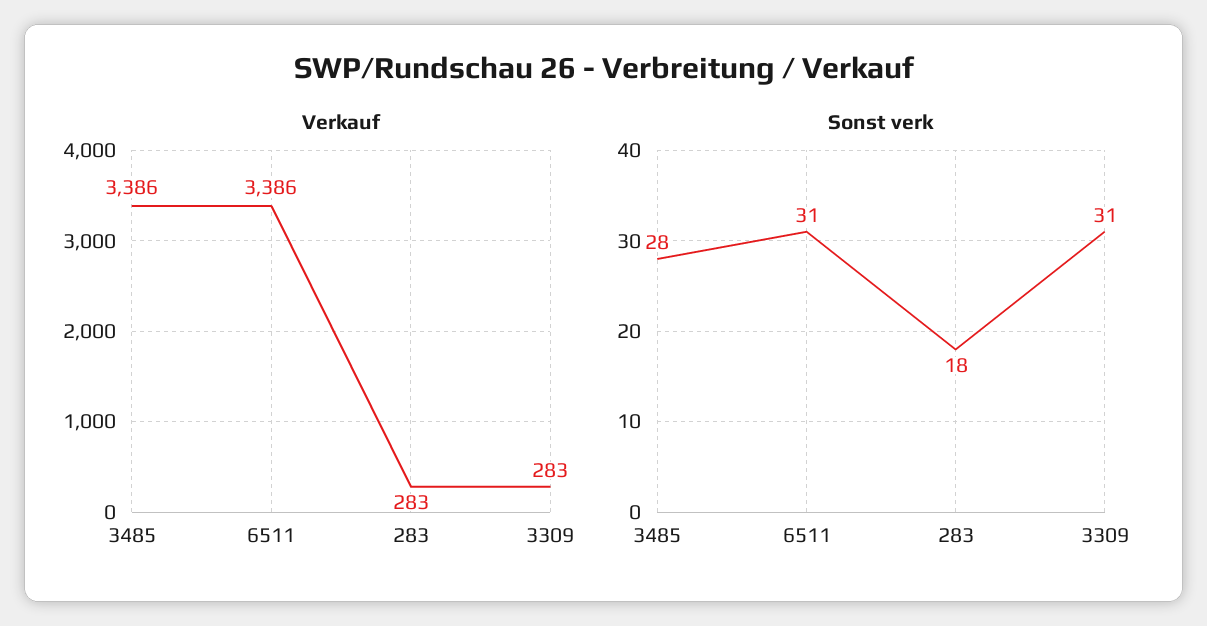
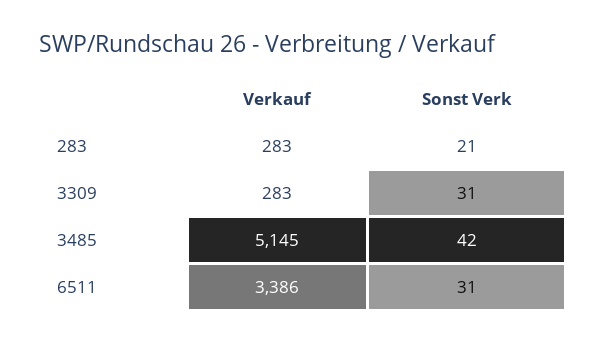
  {
    "Verkauf": {
-     "3485": 3386,
+     "3485": 5145,
      "6511": 3386,
      "283": 283,
      "3309": 283
    },
    "Sonst verk": {
-     "3485": 28,
+     "3485": 42,
      "6511": 31,
-     "283": 18,
+     "283": 21,
      "3309": 31
    }
  }

